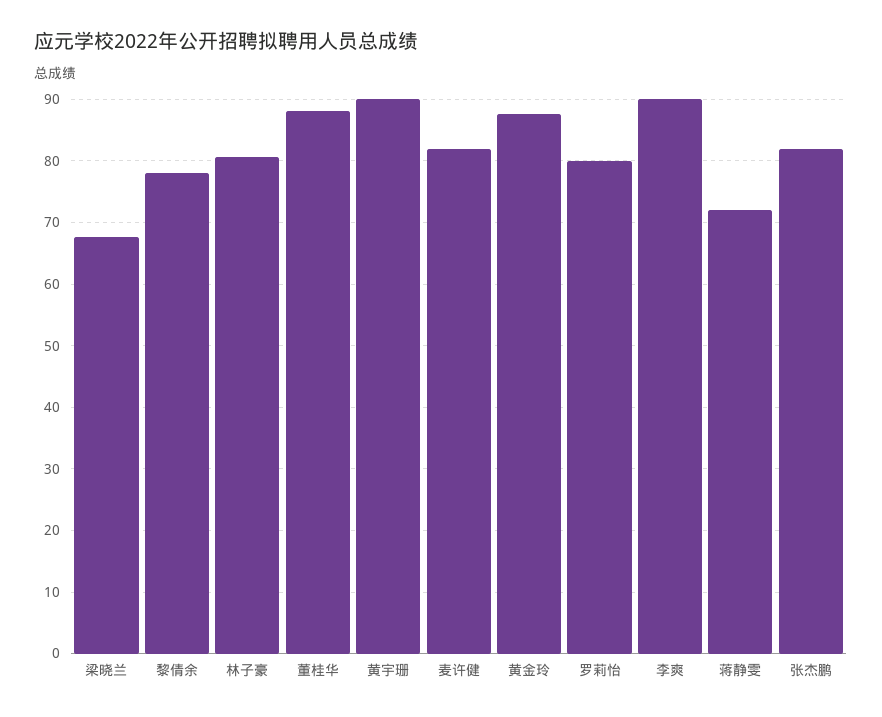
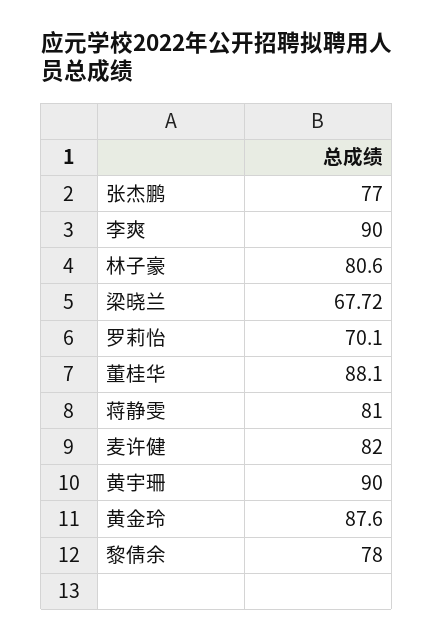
  {
    "梁晓兰": 67.72,
    "黎倩余": 78,
    "林子豪": 80.6,
    "董桂华": 88.1,
    "黄宇珊": 90,
    "麦许健": 82,
    "黄金玲": 87.6,
-   "罗莉怡": 80,
+   "罗莉怡": 70.1,
    "李爽": 90,
-   "蒋静雯": 72,
+   "蒋静雯": 81,
-   "张杰鹏": 82
+   "张杰鹏": 77
  }

